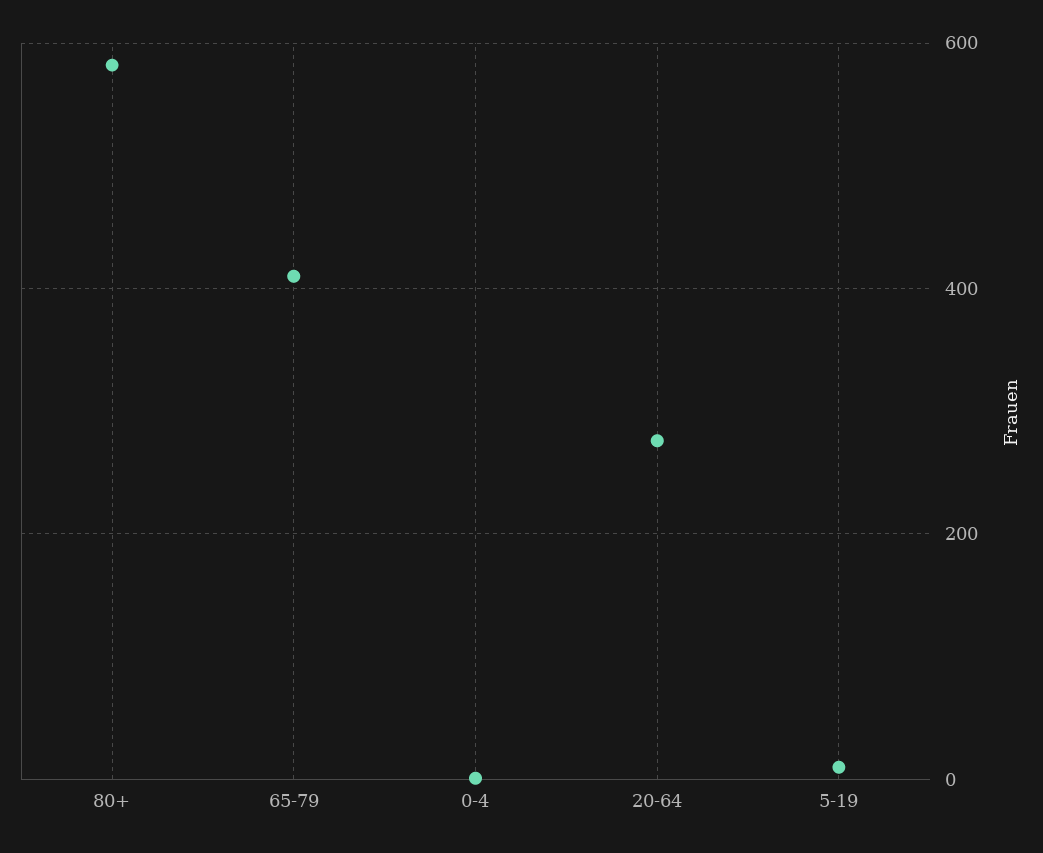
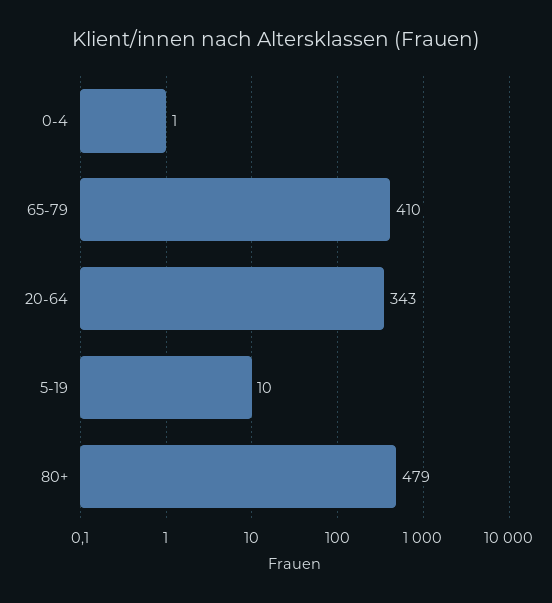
  {
-   "80+": 580,
+   "80+": 479,
    "65-79": 410,
    "0-4": 1,
-   "20-64": 280,
+   "20-64": 343,
    "5-19": 10
  }

